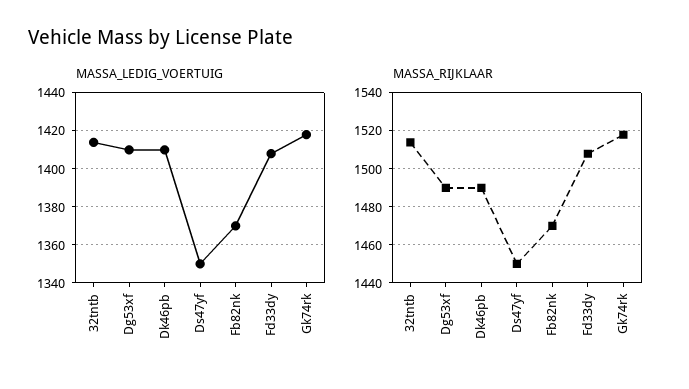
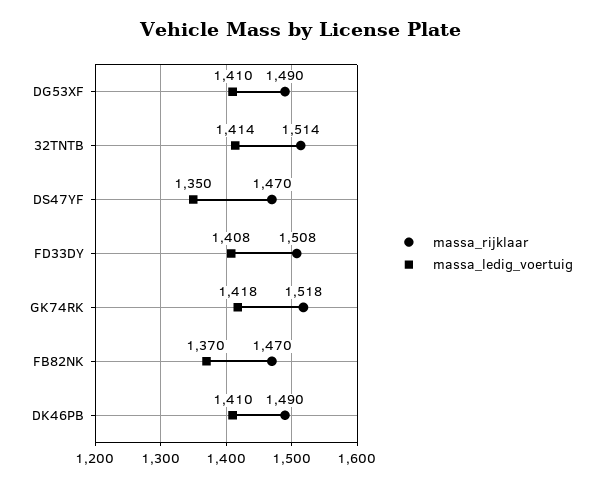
  {
    "MASSA_LEDIG_VOERTUIG": {
      "32tntb": 1414,
      "Dg53xf": 1410,
      "Dk46pb": 1410,
      "Ds47yf": 1350,
      "Fb82nk": 1370,
      "Fd33dy": 1408,
      "Gk74rk": 1418
    },
    "MASSA_RIJKLAAR": {
      "32tntb": 1514,
      "Dg53xf": 1490,
      "Dk46pb": 1490,
-     "Ds47yf": 1450,
+     "Ds47yf": 1470,
      "Fb82nk": 1470,
      "Fd33dy": 1508,
      "Gk74rk": 1518
    }
  }

